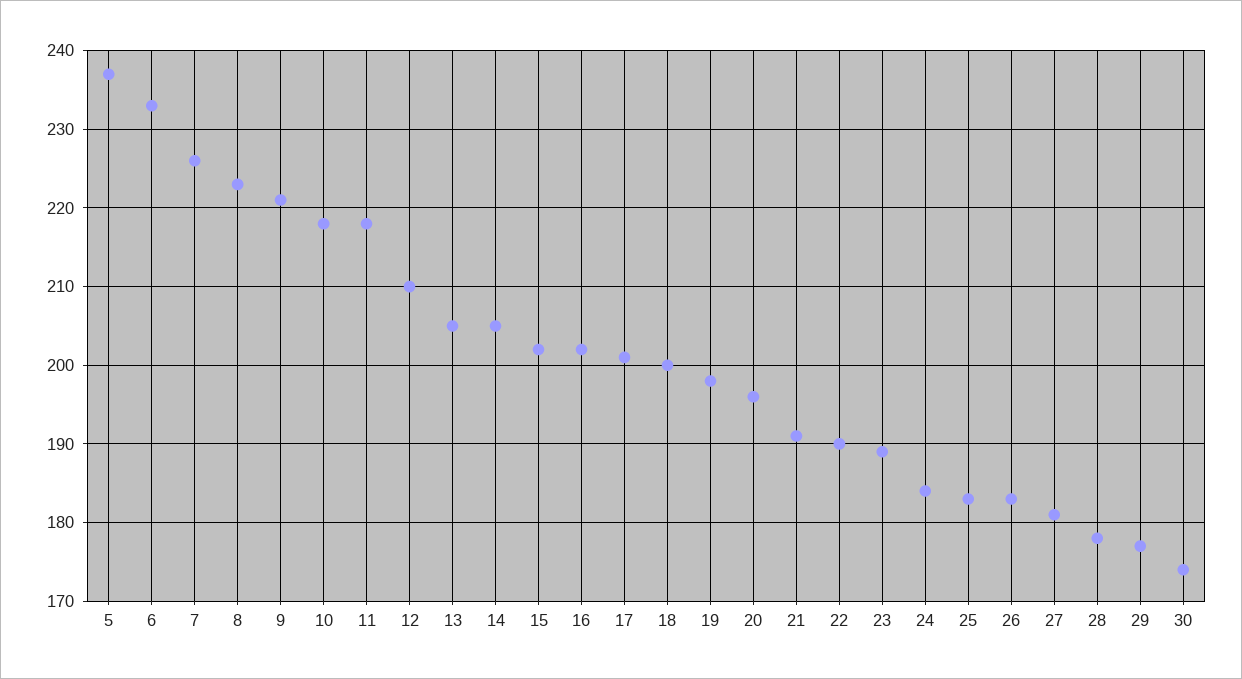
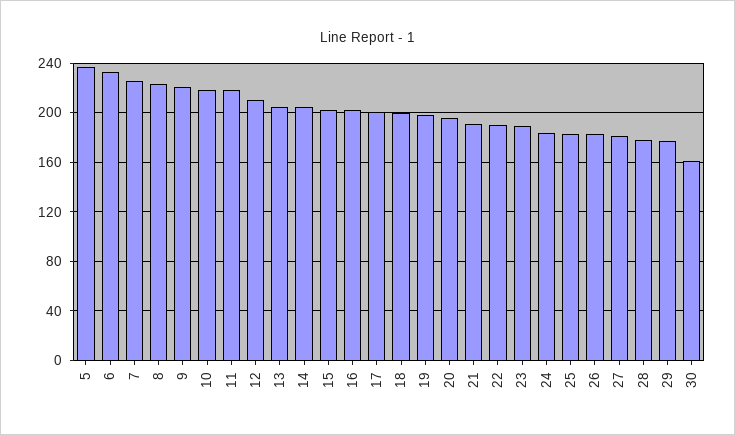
  {
    "5": 237,
    "6": 233,
    "7": 226,
    "8": 223,
    "9": 221,
    "10": 218,
    "11": 218,
    "12": 210,
    "13": 205,
    "14": 205,
    "15": 202,
    "16": 202,
    "17": 201,
    "18": 200,
    "19": 198,
    "20": 196,
    "21": 191,
    "22": 190,
    "23": 189,
    "24": 184,
    "25": 183,
    "26": 183,
    "27": 181,
    "28": 178,
    "29": 177,
-   "30": 174
+   "30": 160
  }

